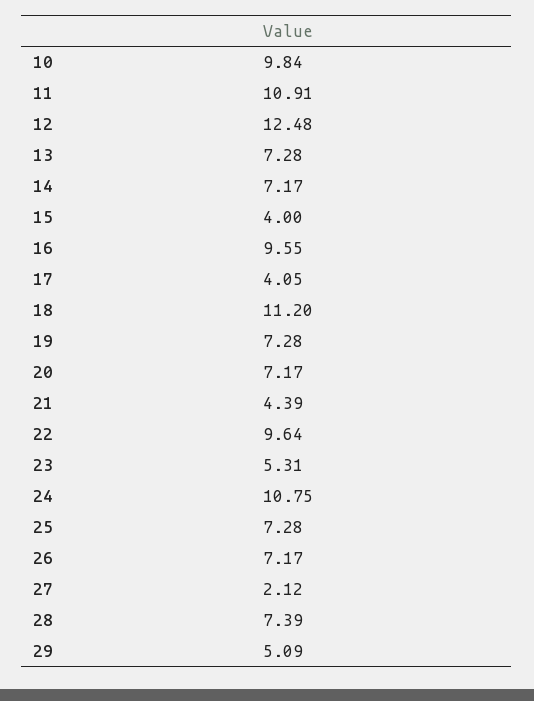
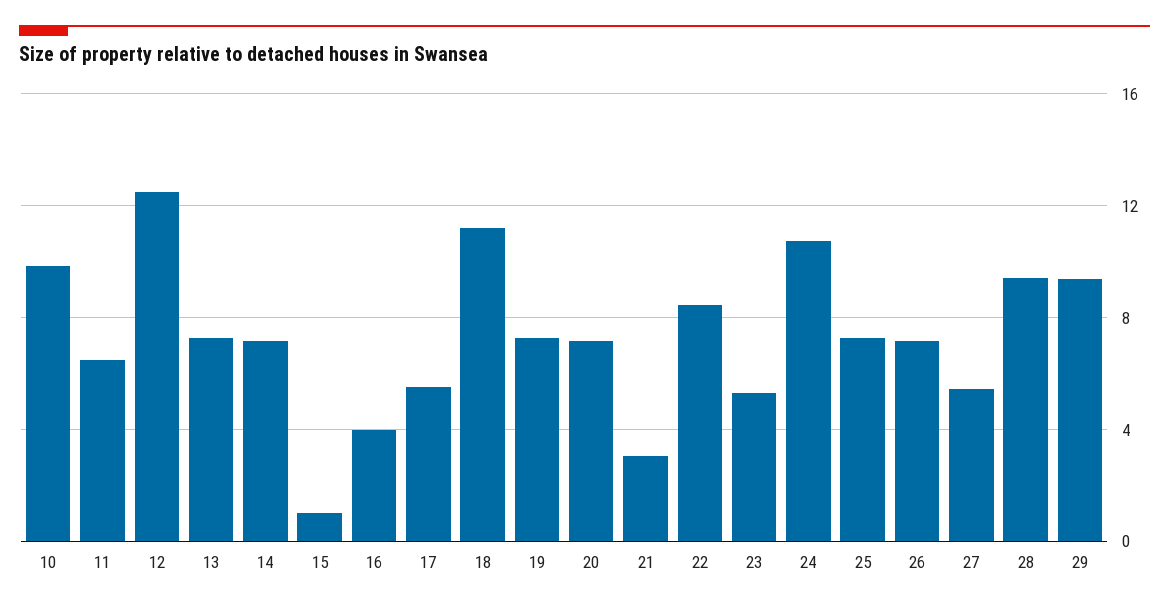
  {
    "10": 9.84,
-   "11": 10.91,
+   "11": 6.5,
    "12": 12.48,
    "13": 7.28,
    "14": 7.17,
-   "15": 4,
+   "15": 1,
-   "16": 9.55,
+   "16": 4,
-   "17": 4.05,
+   "17": 5.5,
    "18": 11.2,
    "19": 7.28,
    "20": 7.17,
-   "21": 4.39,
+   "21": 3,
-   "22": 9.64,
+   "22": 8.5,
    "23": 5.31,
    "24": 10.75,
    "25": 7.28,
    "26": 7.17,
-   "27": 2.12,
+   "27": 5.5,
-   "28": 7.39,
+   "28": 9.5,
-   "29": 5.09
+   "29": 9.5
  }

